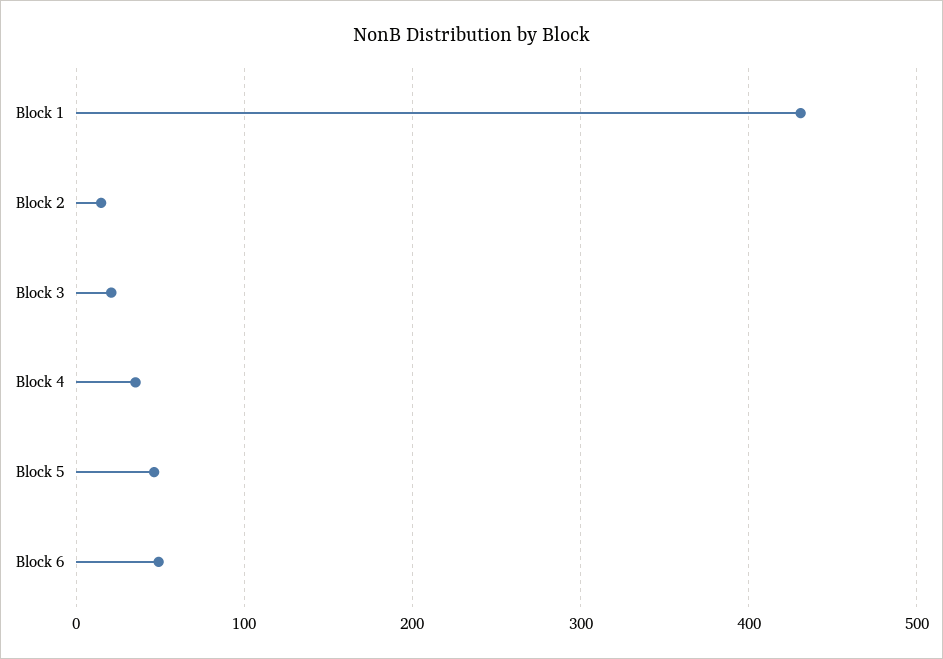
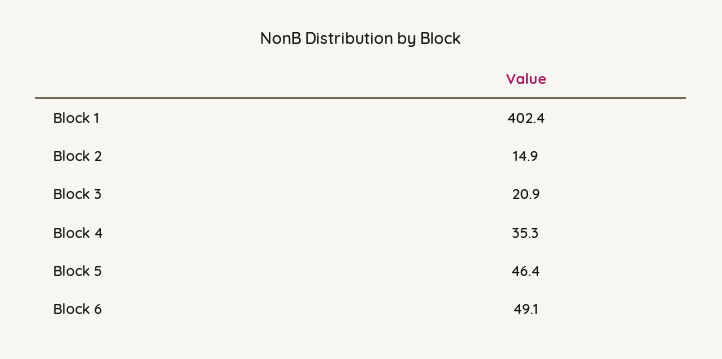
  {
-   "Block 1": 430,
+   "Block 1": 402.4,
    "Block 2": 14.9,
    "Block 3": 20.9,
    "Block 4": 35.3,
    "Block 5": 46.4,
    "Block 6": 49.1
  }

